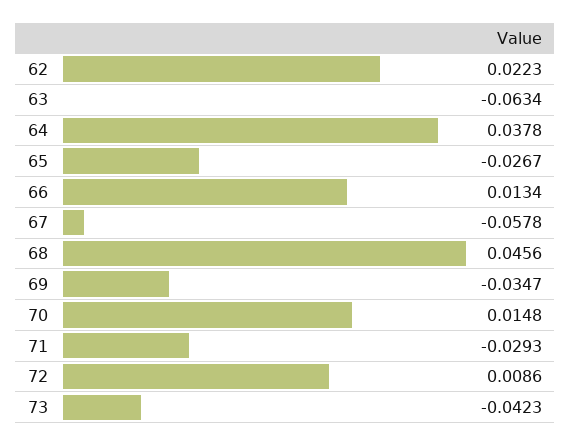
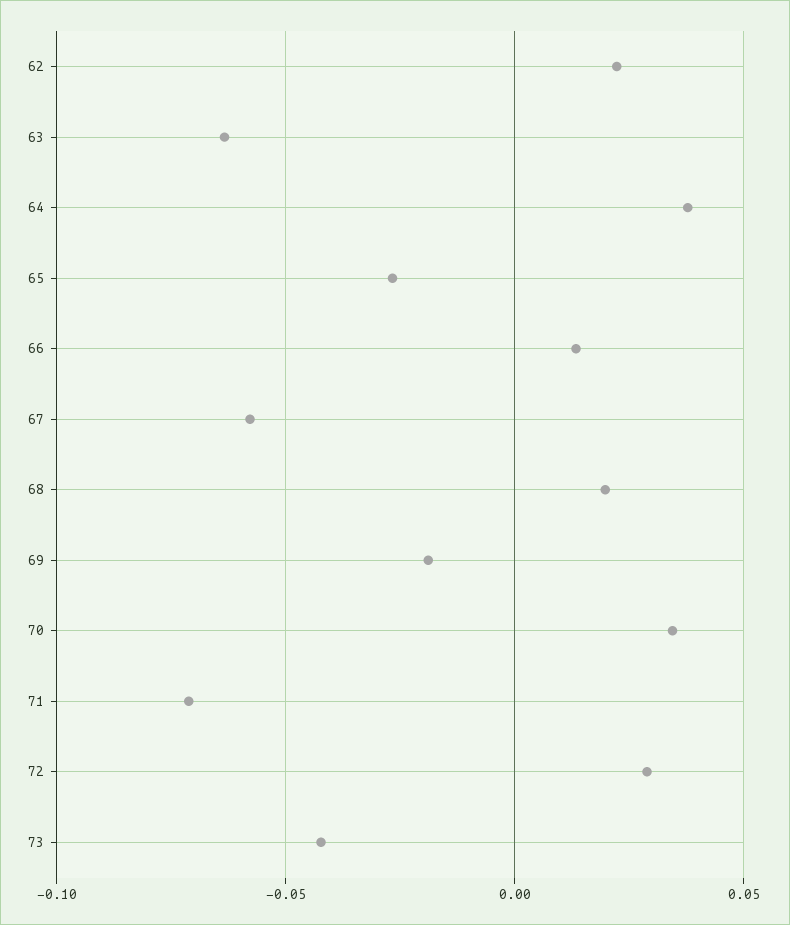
  {
    "62": 0.0223,
    "63": -0.0634,
    "64": 0.0378,
    "65": -0.0267,
    "66": 0.0134,
    "67": -0.0578,
-   "68": 0.0456,
+   "68": 0.02,
-   "69": -0.0347,
+   "69": -0.02,
-   "70": 0.0148,
+   "70": 0.035,
-   "71": -0.0293,
+   "71": -0.07,
-   "72": 0.0086,
+   "72": 0.03,
    "73": -0.0423
  }

